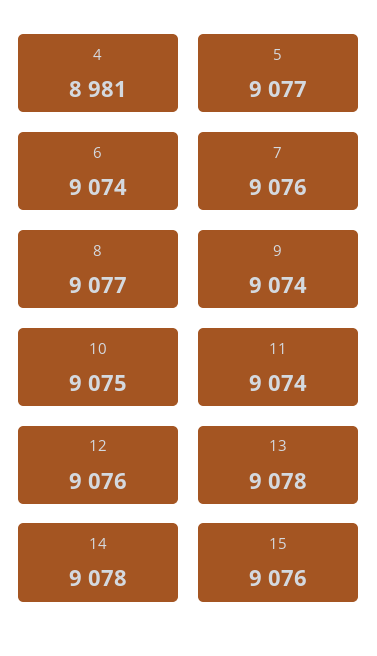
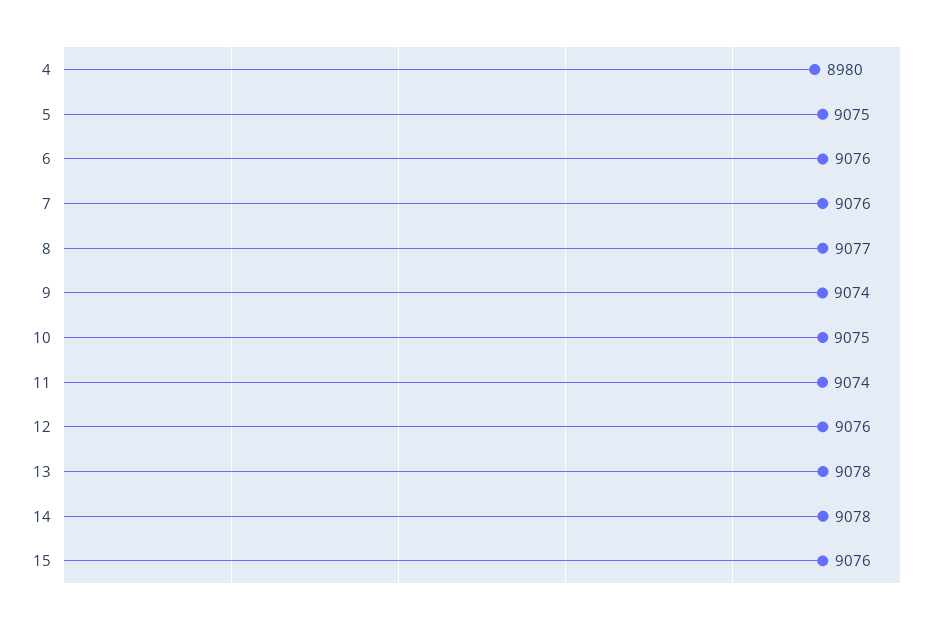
  {
-   "4": 8981,
+   "4": 8980,
-   "5": 9077,
+   "5": 9075,
-   "6": 9074,
+   "6": 9076,
    "7": 9076,
    "8": 9077,
    "9": 9074,
    "10": 9075,
    "11": 9074,
    "12": 9076,
    "13": 9078,
    "14": 9078,
    "15": 9076
  }

